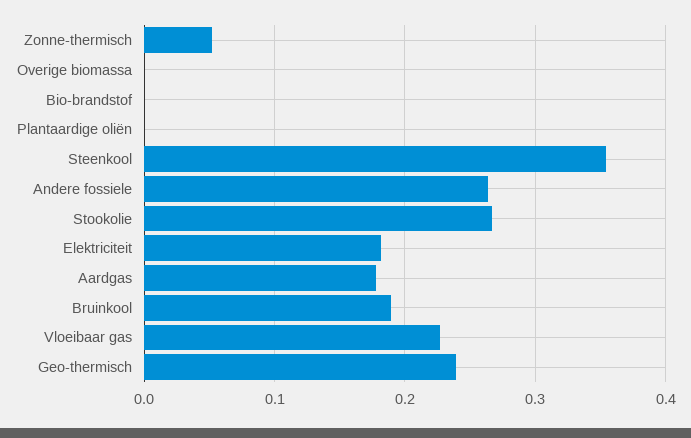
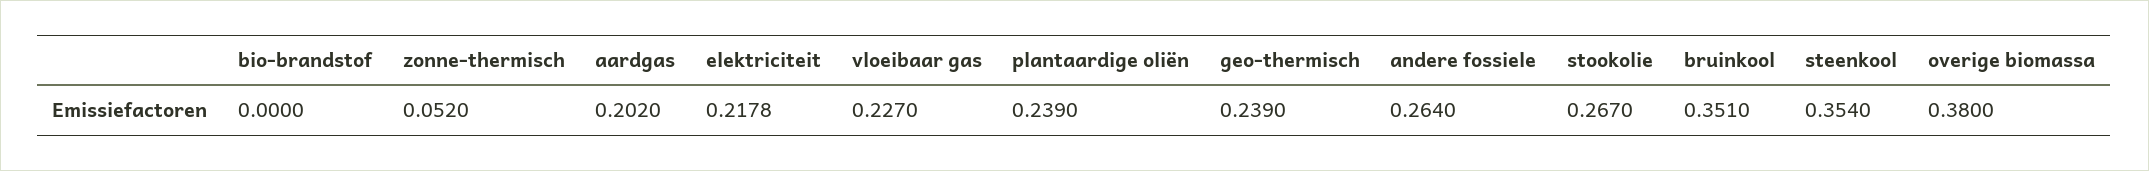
  {
    "Zonne-thermisch": 0.052,
-   "Overige biomassa": 0,
+   "Overige biomassa": 0.38,
    "Bio-brandstof": 0,
-   "Plantaardige oliën": 0,
+   "Plantaardige oliën": 0.239,
    "Steenkool": 0.354,
    "Andere fossiele": 0.264,
    "Stookolie": 0.267,
-   "Elektriciteit": 0.18,
+   "Elektriciteit": 0.2178,
-   "Aardgas": 0.18,
+   "Aardgas": 0.202,
-   "Bruinkool": 0.19,
+   "Bruinkool": 0.351,
    "Vloeibaar gas": 0.227,
    "Geo-thermisch": 0.239
  }

